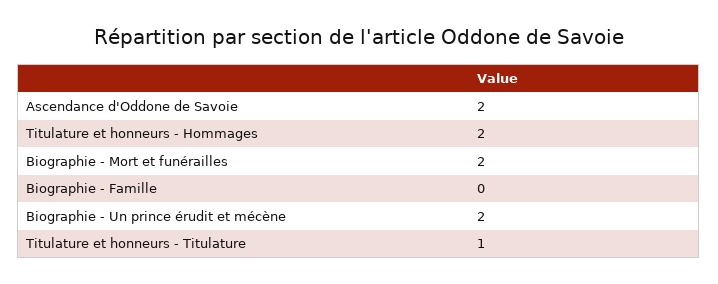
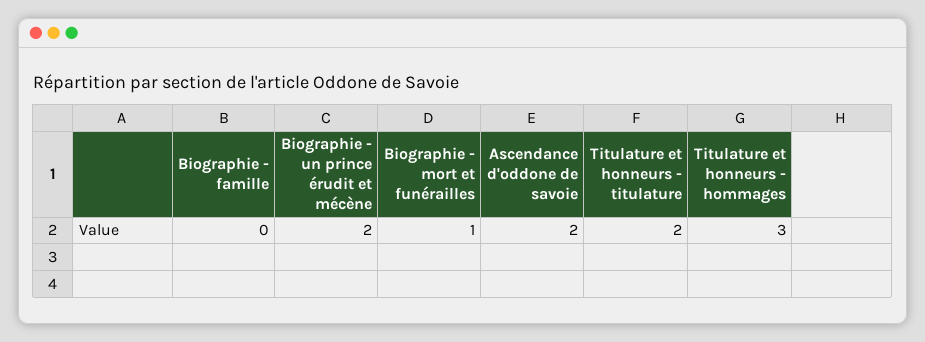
  {
    "Ascendance d'Oddone de Savoie": 2,
-   "Titulature et honneurs - Hommages": 2,
+   "Titulature et honneurs - Hommages": 3,
-   "Biographie - Mort et funérailles": 2,
+   "Biographie - Mort et funérailles": 1,
    "Biographie - Famille": 0,
    "Biographie - Un prince érudit et mécène": 2,
-   "Titulature et honneurs - Titulature": 1
+   "Titulature et honneurs - Titulature": 2
  }

